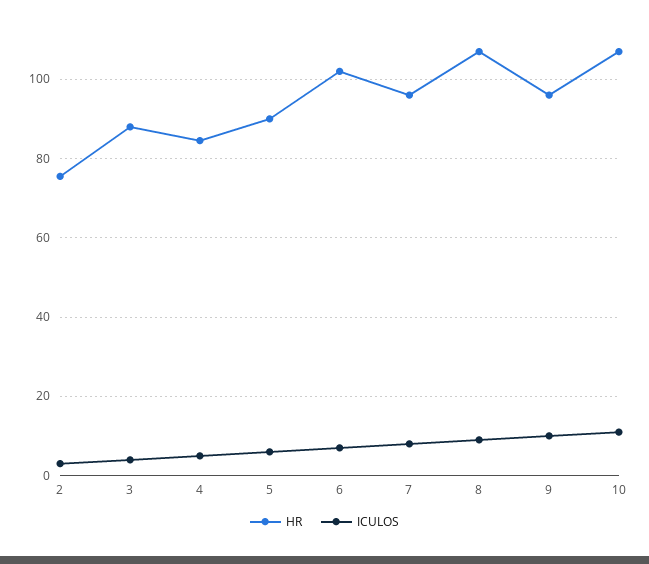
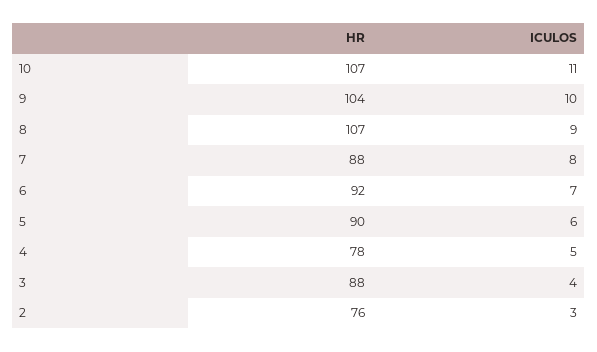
  {
    "HR": {
      "2": 76,
      "3": 88,
-     "4": 84,
+     "4": 78,
      "5": 90,
-     "6": 102,
+     "6": 92,
-     "7": 96,
+     "7": 88,
      "8": 107,
-     "9": 96,
+     "9": 104,
      "10": 107
    },
    "ICULOS": {
      "2": 3,
      "3": 4,
      "4": 5,
      "5": 6,
      "6": 7,
      "7": 8,
      "8": 9,
      "9": 10,
      "10": 11
    }
  }

